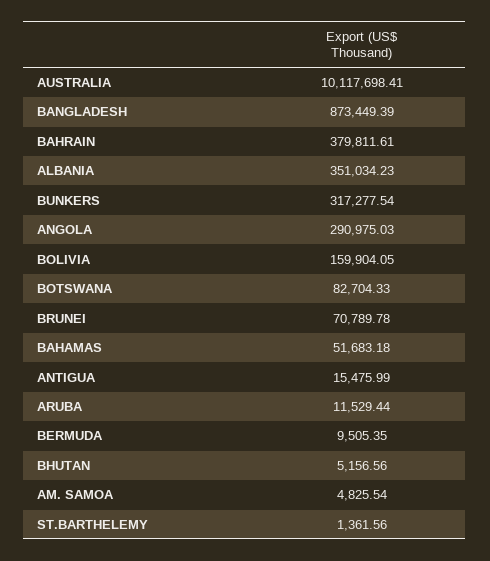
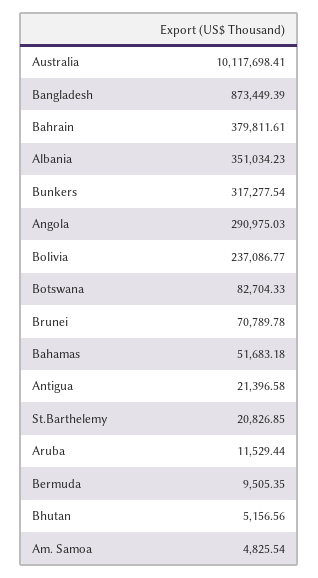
  {
    "AUSTRALIA": 10117698.41,
    "BANGLADESH": 873449.39,
    "BAHRAIN": 379811.61,
    "ALBANIA": 351034.23,
    "BUNKERS": 317277.54,
    "ANGOLA": 290975.03,
-   "BOLIVIA": 159904.05,
+   "BOLIVIA": 237086.77,
    "BOTSWANA": 82704.33,
    "BRUNEI": 70789.78,
    "BAHAMAS": 51683.18,
-   "ANTIGUA": 15475.99,
+   "ANTIGUA": 21396.58,
    "ARUBA": 11529.44,
    "BERMUDA": 9505.35,
    "BHUTAN": 5156.56,
    "AM. SAMOA": 4825.54,
-   "ST.BARTHELEMY": 1361.56
+   "ST.BARTHELEMY": 20826.85
  }

